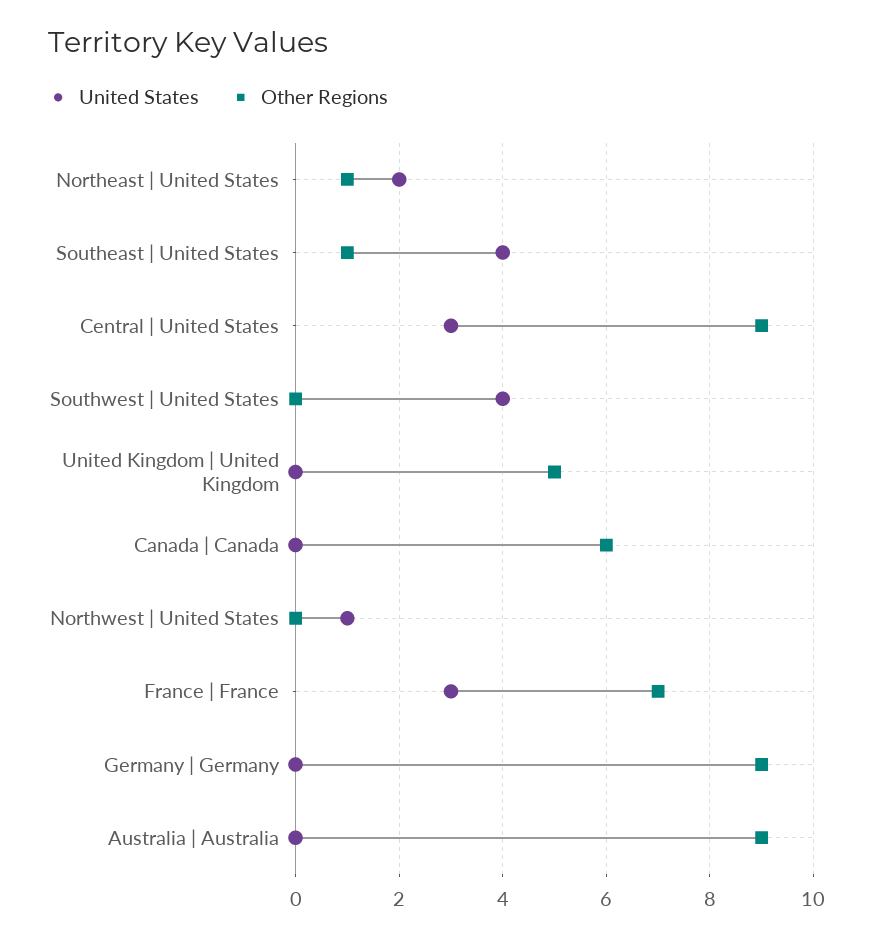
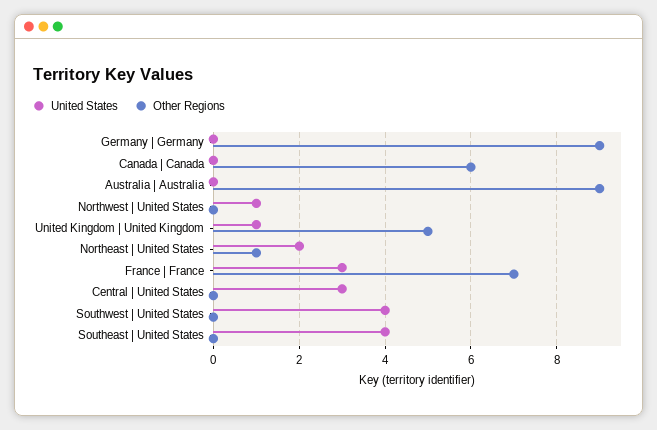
  {
    "United States": {
      "Northeast | United States": 2,
      "Southeast | United States": 4,
      "Central | United States": 3,
      "Southwest | United States": 4,
-     "United Kingdom | United Kingdom": 0,
+     "United Kingdom | United Kingdom": 1,
      "Canada | Canada": 0,
      "Northwest | United States": 1,
      "France | France": 3,
      "Germany | Germany": 0,
      "Australia | Australia": 0
    },
    "Other Regions": {
      "Northeast | United States": 1,
-     "Southeast | United States": 1,
+     "Southeast | United States": 0,
-     "Central | United States": 9,
+     "Central | United States": 0,
      "Southwest | United States": 0,
      "United Kingdom | United Kingdom": 5,
      "Canada | Canada": 6,
      "Northwest | United States": 0,
      "France | France": 7,
      "Germany | Germany": 9,
      "Australia | Australia": 9
    }
  }

